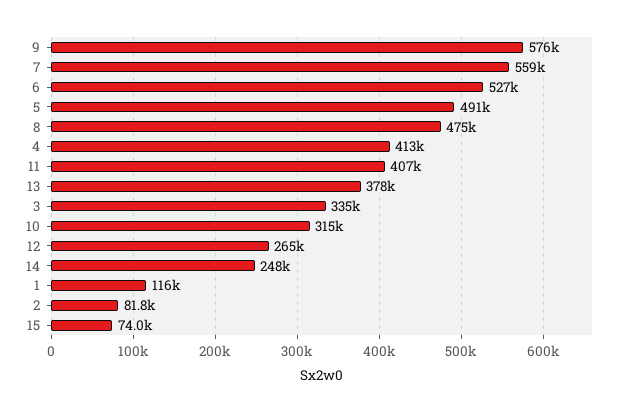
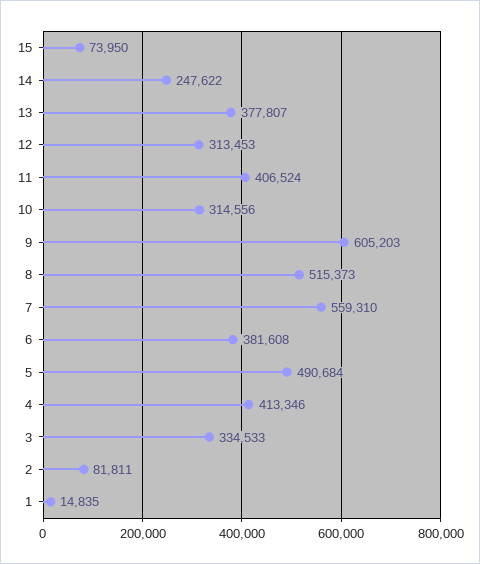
  {
-   "9": 576000,
+   "9": 605203,
    "7": 559310,
-   "6": 527000,
+   "6": 381608,
    "5": 490684,
-   "8": 475000,
+   "8": 515373,
    "4": 413346,
    "11": 406524,
    "13": 377807,
    "3": 334533,
    "10": 314556,
-   "12": 265000,
+   "12": 313453,
    "14": 247622,
-   "1": 116000,
+   "1": 14835,
    "2": 81811,
    "15": 73950
  }

